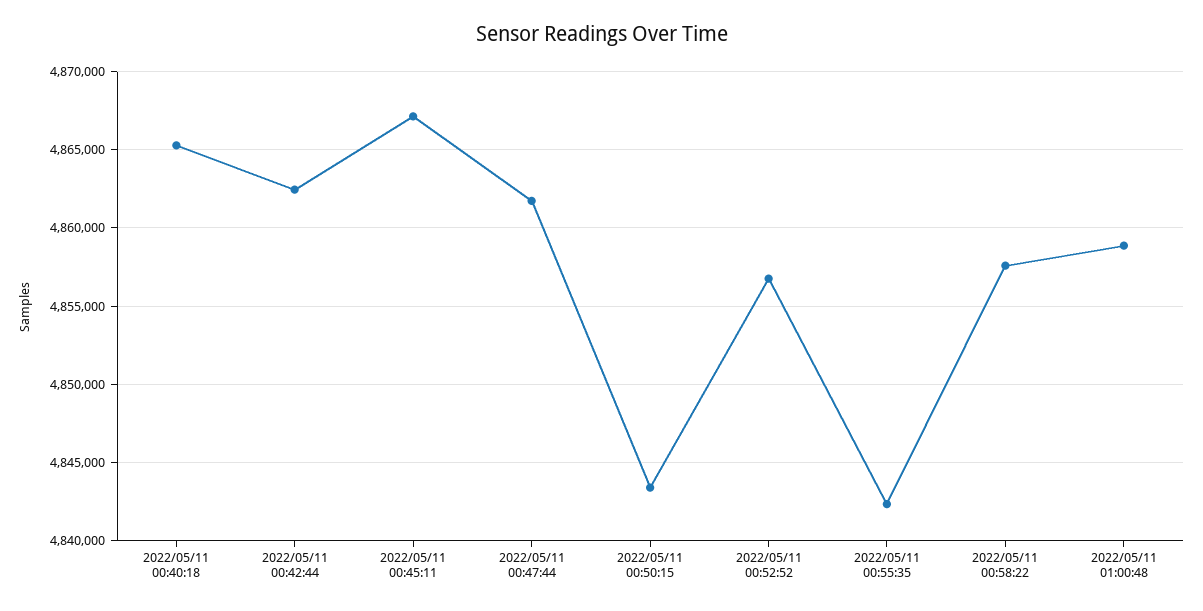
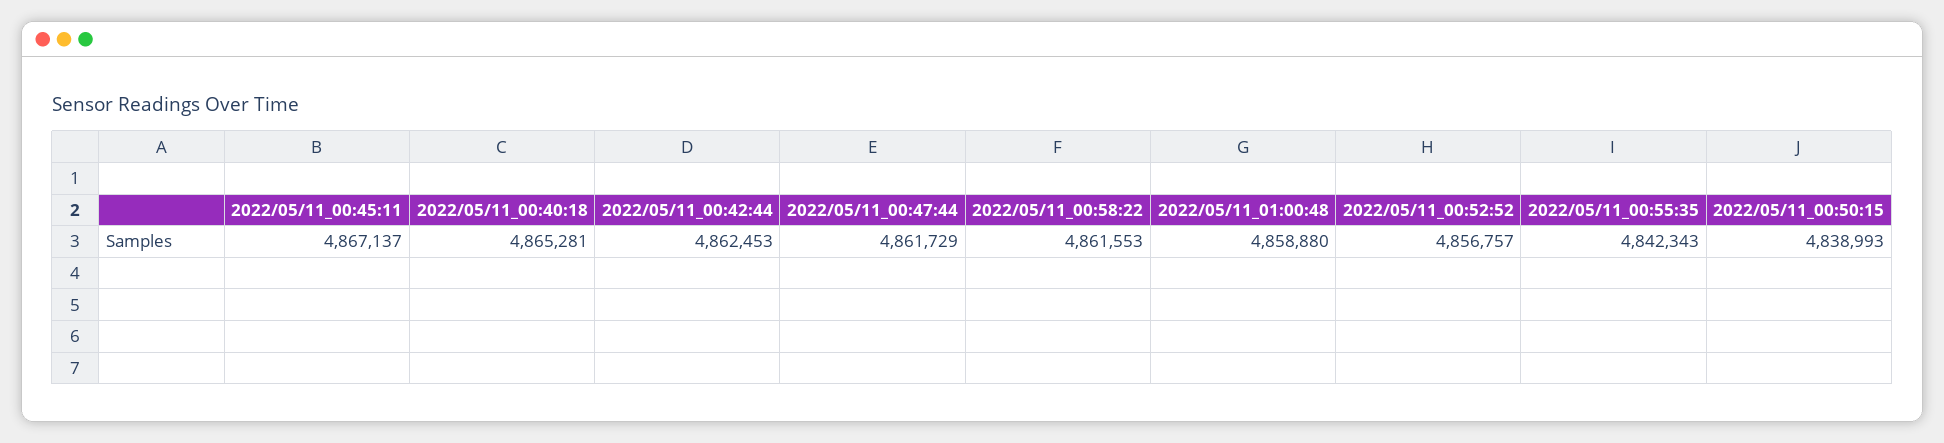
  {
    "2022/05/11 00:40:18": 4865281,
    "2022/05/11 00:42:44": 4862453,
    "2022/05/11 00:45:11": 4867137,
    "2022/05/11 00:47:44": 4861729,
-   "2022/05/11 00:50:15": 4843500,
+   "2022/05/11 00:50:15": 4838993,
    "2022/05/11 00:52:52": 4856757,
    "2022/05/11 00:55:35": 4842343,
-   "2022/05/11 00:58:22": 4857500,
+   "2022/05/11 00:58:22": 4861553,
    "2022/05/11 01:00:48": 4858880
  }

